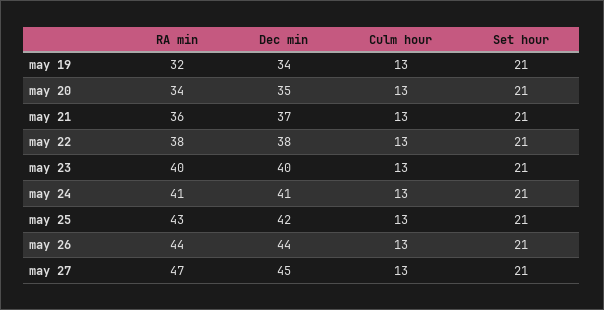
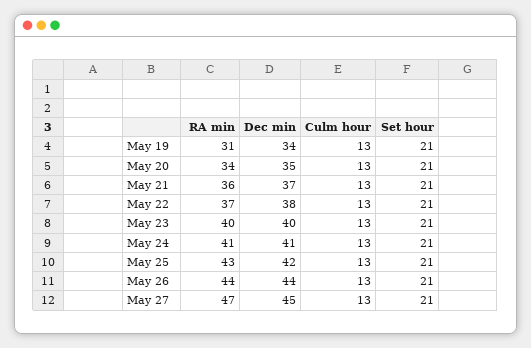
  {
    "RA min": {
-     "may 19": 32,
+     "may 19": 31,
      "may 20": 34,
      "may 21": 36,
-     "may 22": 38,
+     "may 22": 37,
      "may 23": 40,
      "may 24": 41,
      "may 25": 43,
      "may 26": 44,
      "may 27": 47
    },
    "Dec min": {
      "may 19": 34,
      "may 20": 35,
      "may 21": 37,
      "may 22": 38,
      "may 23": 40,
      "may 24": 41,
      "may 25": 42,
      "may 26": 44,
      "may 27": 45
    },
    "Culm hour": {
      "may 19": 13,
      "may 20": 13,
      "may 21": 13,
      "may 22": 13,
      "may 23": 13,
      "may 24": 13,
      "may 25": 13,
      "may 26": 13,
      "may 27": 13
    },
    "Set hour": {
      "may 19": 21,
      "may 20": 21,
      "may 21": 21,
      "may 22": 21,
      "may 23": 21,
      "may 24": 21,
      "may 25": 21,
      "may 26": 21,
      "may 27": 21
    }
  }

